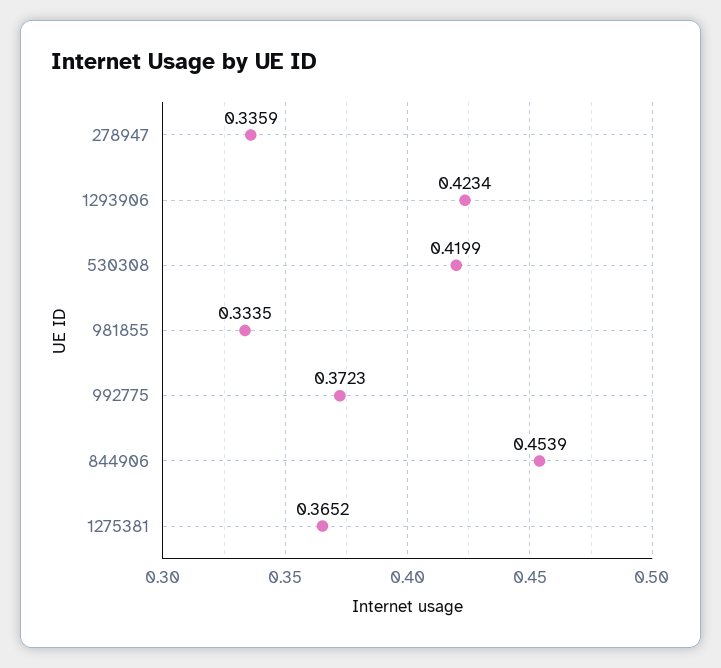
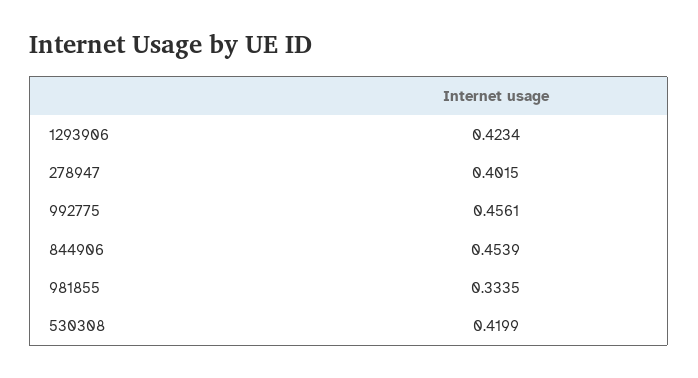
  {
-   "278947": 0.3359,
+   "278947": 0.4015,
    "1293906": 0.4234,
    "530308": 0.4199,
    "981855": 0.3335,
-   "992775": 0.3723,
+   "992775": 0.4561,
-   "844906": 0.4539,
+   "844906": 0.4539
-   "1275381": 0.3652
  }

